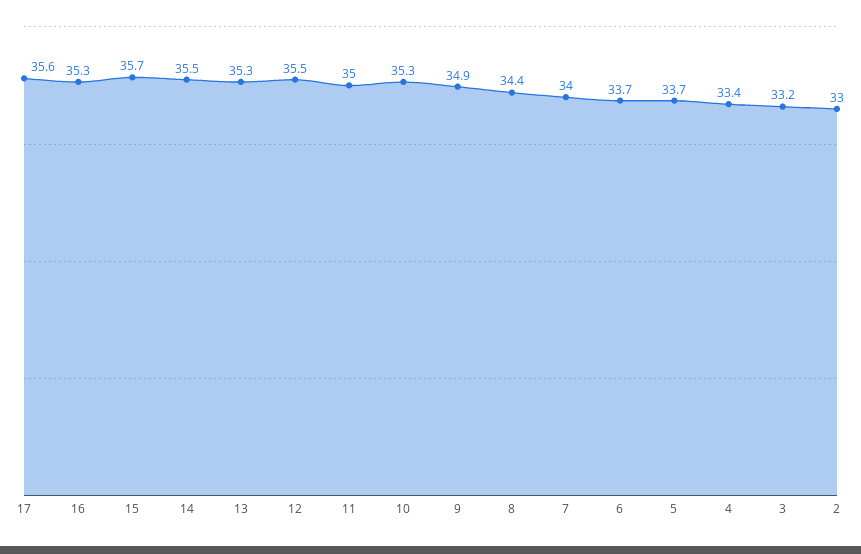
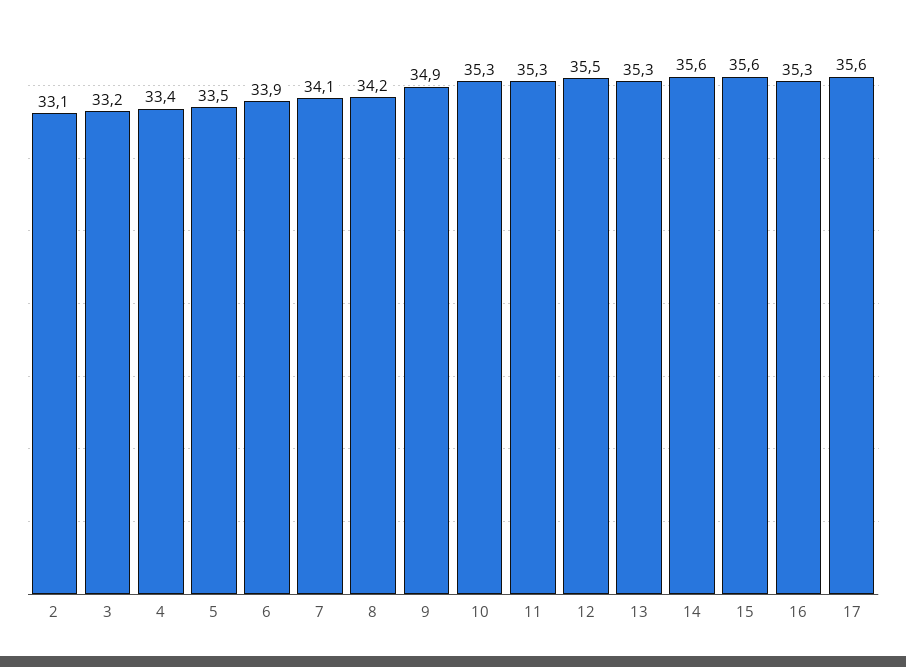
  {
    "17": 35.6,
    "16": 35.3,
-   "15": 35.7,
+   "15": 35.6,
-   "14": 35.5,
+   "14": 35.6,
    "13": 35.3,
    "12": 35.5,
-   "11": 35,
+   "11": 35.3,
    "10": 35.3,
    "9": 34.9,
-   "8": 34.4,
+   "8": 34.2,
-   "7": 34,
+   "7": 34.1,
-   "6": 33.7,
+   "6": 33.9,
-   "5": 33.7,
+   "5": 33.5,
    "4": 33.4,
    "3": 33.2,
-   "2": 33
+   "2": 33.1
  }

